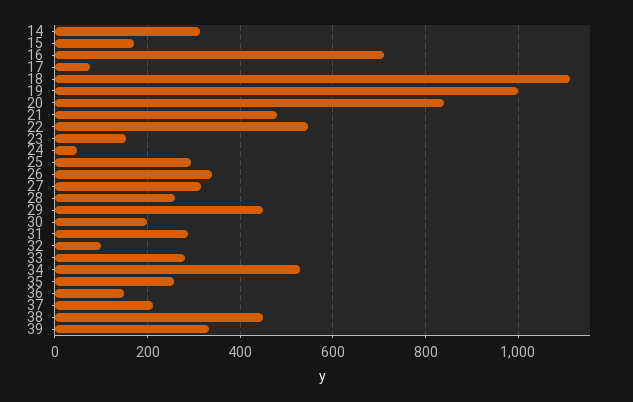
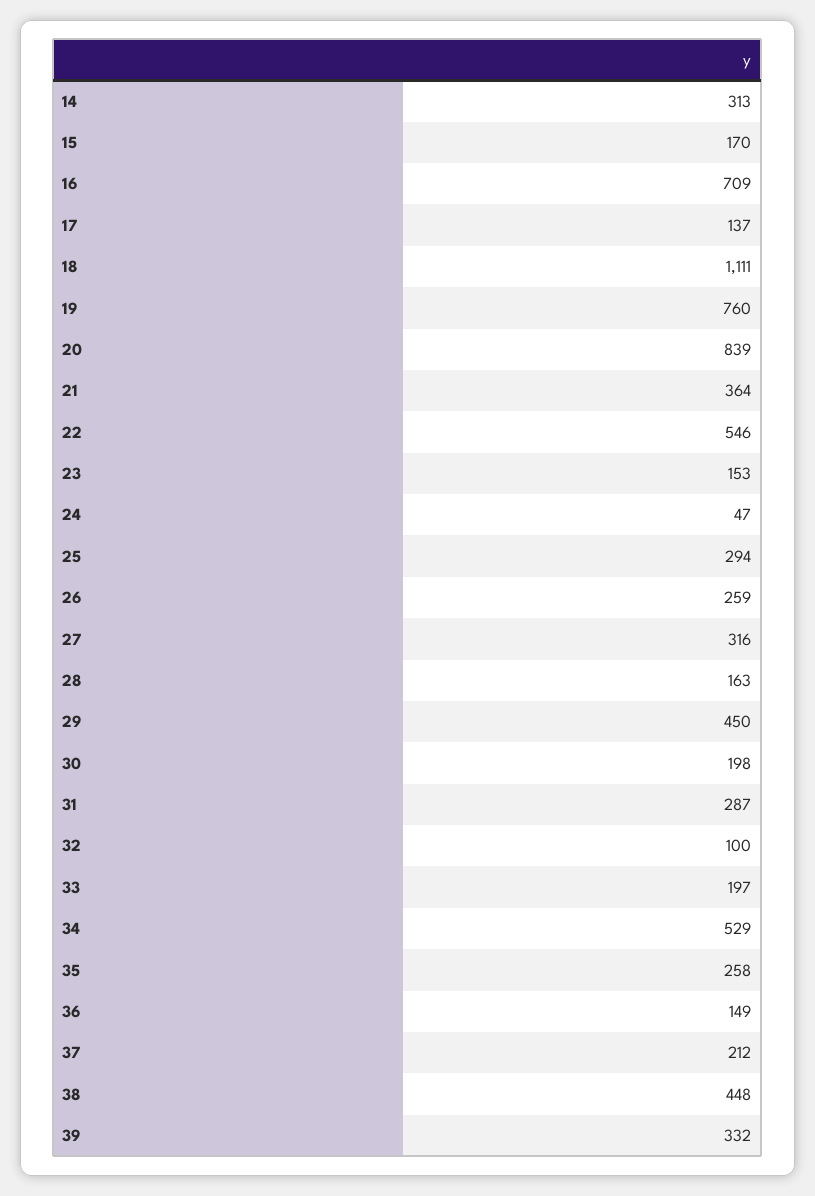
  {
    "14": 313,
    "15": 170,
    "16": 709,
-   "17": 80,
+   "17": 137,
    "18": 1111,
-   "19": 1000,
+   "19": 760,
    "20": 839,
-   "21": 480,
+   "21": 364,
    "22": 546,
    "23": 153,
    "24": 47,
    "25": 294,
-   "26": 340,
+   "26": 259,
    "27": 316,
-   "28": 260,
+   "28": 163,
    "29": 450,
    "30": 198,
    "31": 287,
    "32": 100,
-   "33": 280,
+   "33": 197,
    "34": 529,
    "35": 258,
    "36": 149,
    "37": 212,
    "38": 448,
    "39": 332
  }

